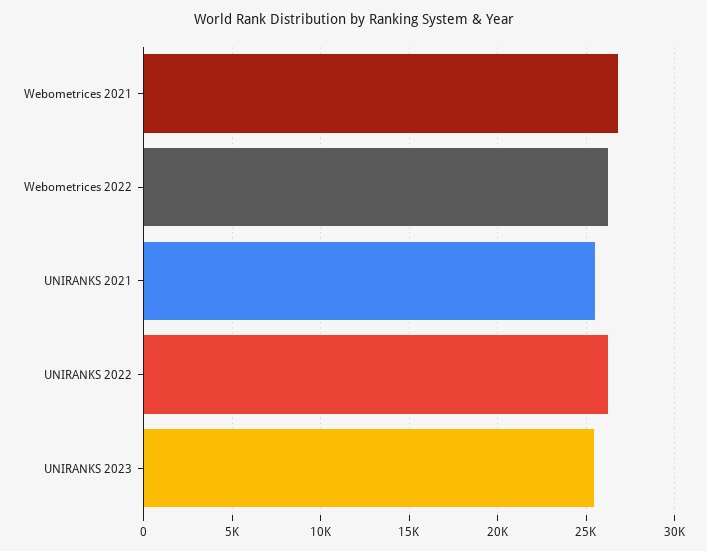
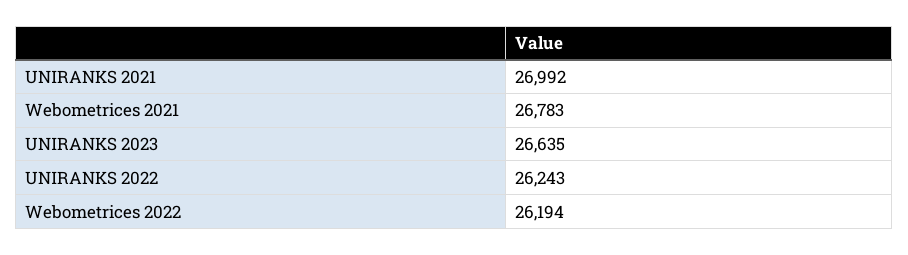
  {
    "Webometrices 2021": 26783,
    "Webometrices 2022": 26194,
-   "UNIRANKS 2021": 25500,
+   "UNIRANKS 2021": 26992,
    "UNIRANKS 2022": 26243,
-   "UNIRANKS 2023": 25500
+   "UNIRANKS 2023": 26635
  }

